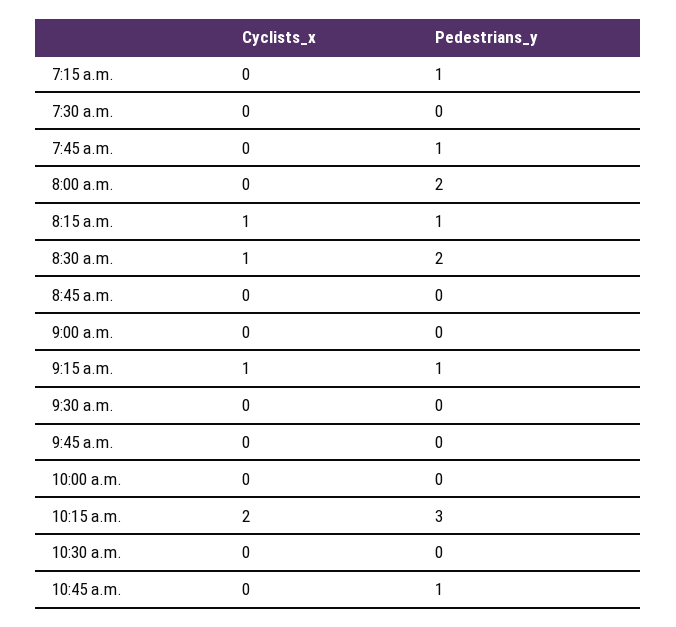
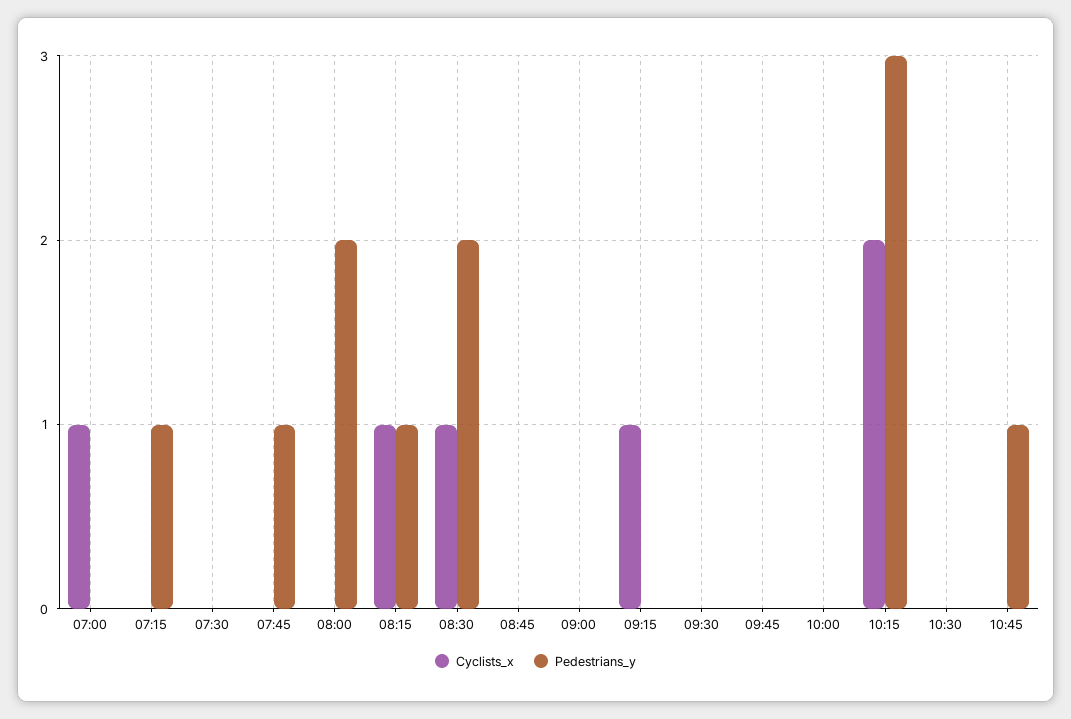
  {
    "Cyclists_x": {
      "7:15 a.m.": 0,
      "7:30 a.m.": 0,
      "7:45 a.m.": 0,
      "8:00 a.m.": 0,
      "8:15 a.m.": 1,
      "8:30 a.m.": 1,
      "8:45 a.m.": 0,
      "9:00 a.m.": 0,
      "9:15 a.m.": 1,
      "9:30 a.m.": 0,
      "9:45 a.m.": 0,
      "10:00 a.m.": 0,
      "10:15 a.m.": 2,
      "10:30 a.m.": 0,
-     "10:45 a.m.": 0
+     "10:45 a.m.": 0,
+     "07:00": 1
    },
    "Pedestrians_y": {
      "7:15 a.m.": 1,
      "7:30 a.m.": 0,
      "7:45 a.m.": 1,
      "8:00 a.m.": 2,
      "8:15 a.m.": 1,
      "8:30 a.m.": 2,
      "8:45 a.m.": 0,
      "9:00 a.m.": 0,
-     "9:15 a.m.": 1,
+     "9:15 a.m.": 0,
      "9:30 a.m.": 0,
      "9:45 a.m.": 0,
      "10:00 a.m.": 0,
      "10:15 a.m.": 3,
      "10:30 a.m.": 0,
-     "10:45 a.m.": 1
+     "10:45 a.m.": 1,
+     "07:00": 0
    }
  }

